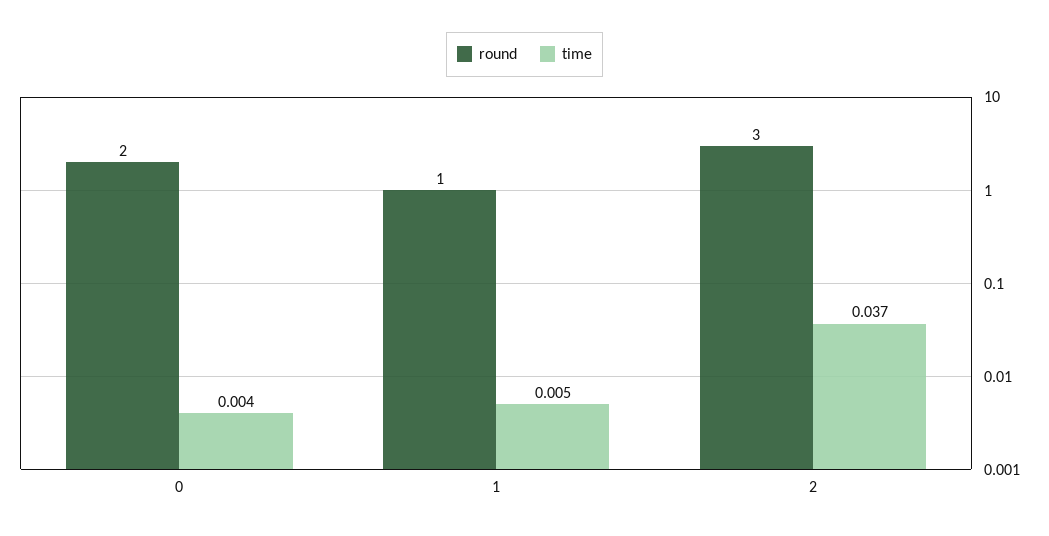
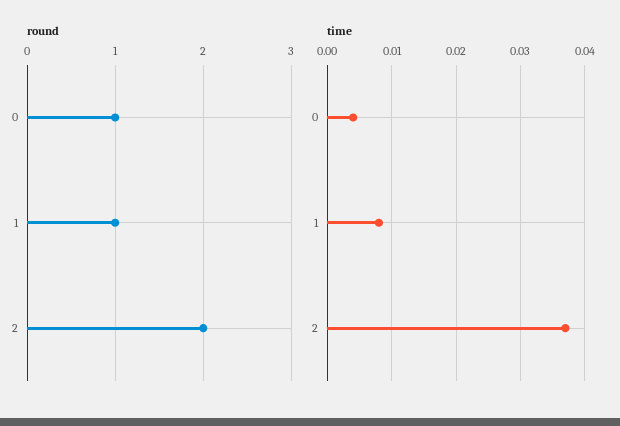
  {
    "round": {
-     "0": 2,
+     "0": 1,
      "1": 1,
-     "2": 3
+     "2": 2
    },
    "time": {
      "0": 0.004,
-     "1": 0.005,
+     "1": 0.008,
      "2": 0.037
    }
  }

